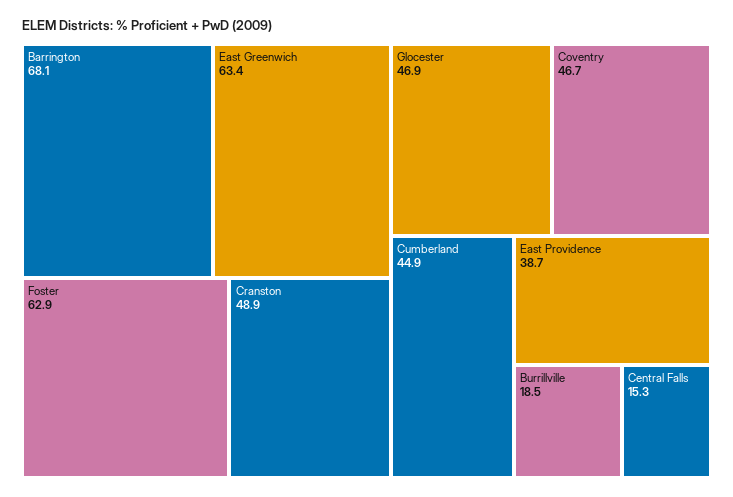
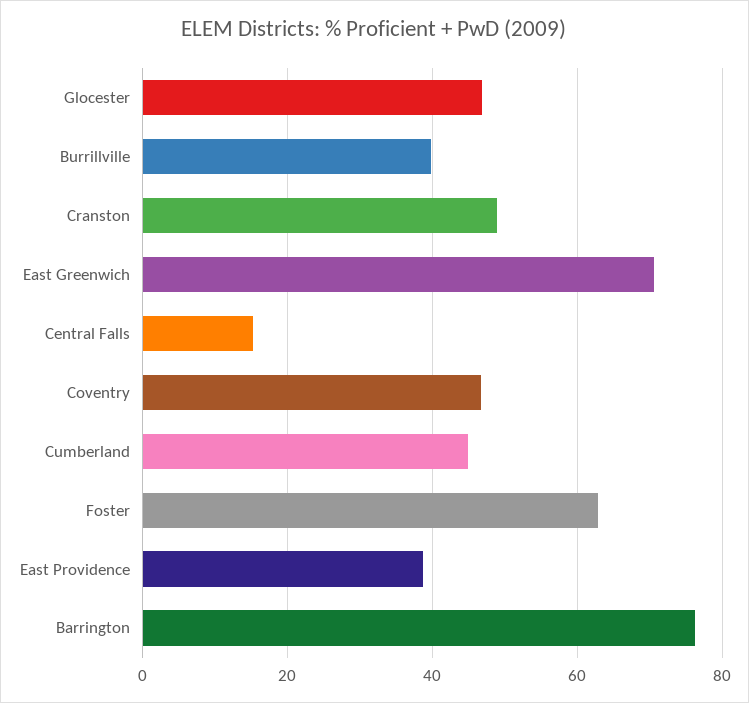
  {
-   "Barrington": 68.1,
+   "Barrington": 76,
-   "East Greenwich": 63.4,
+   "East Greenwich": 70,
    "Foster": 62.9,
    "Cranston": 48.9,
    "Glocester": 46.9,
    "Coventry": 46.7,
    "Cumberland": 44.9,
    "East Providence": 38.7,
-   "Burrillville": 18.5,
+   "Burrillville": 40,
    "Central Falls": 15.3
  }

